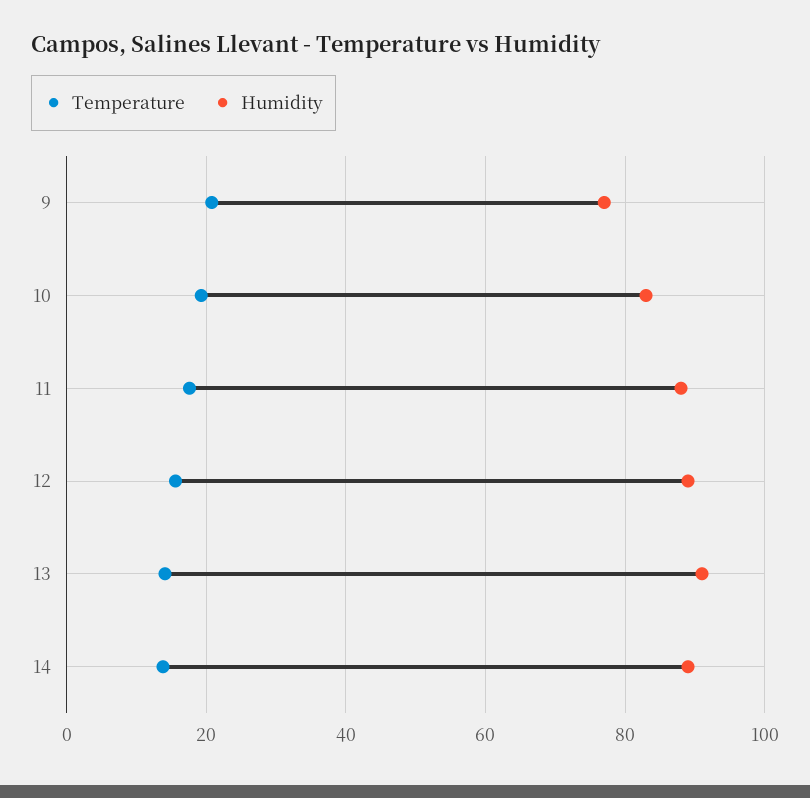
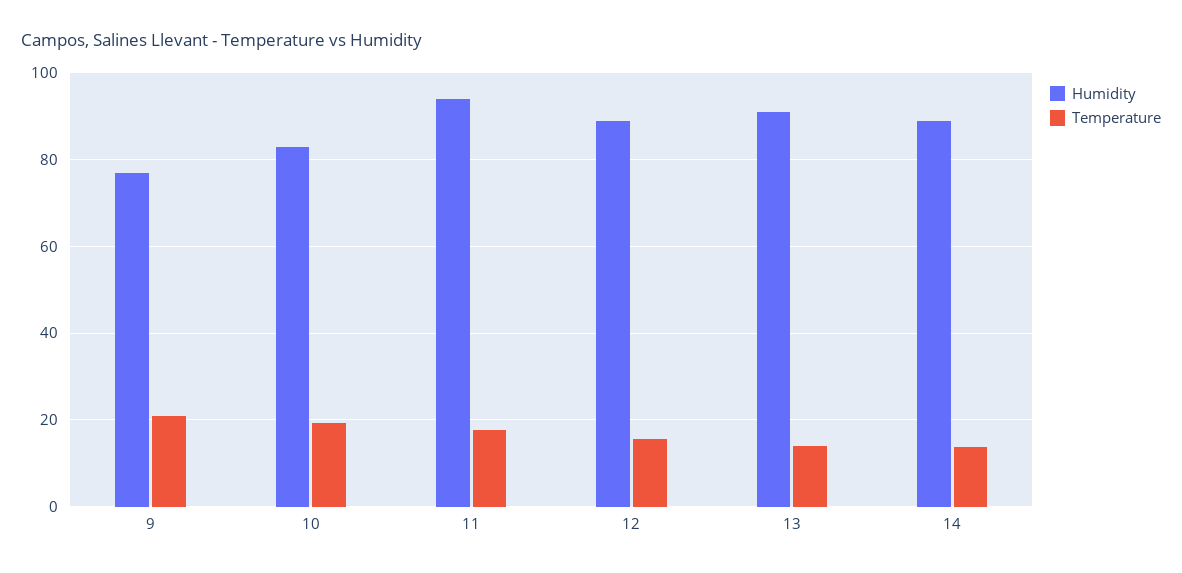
  {
    "Temperature": {
      "9": 20,
      "10": 20,
      "11": 18,
      "12": 16,
      "13": 14,
      "14": 14
    },
    "Humidity": {
      "9": 78,
      "10": 84,
-     "11": 88,
+     "11": 94,
      "12": 90,
      "13": 92,
      "14": 90
    }
  }

